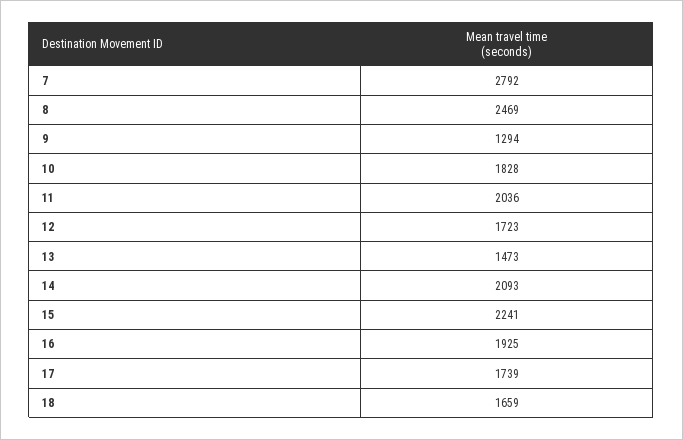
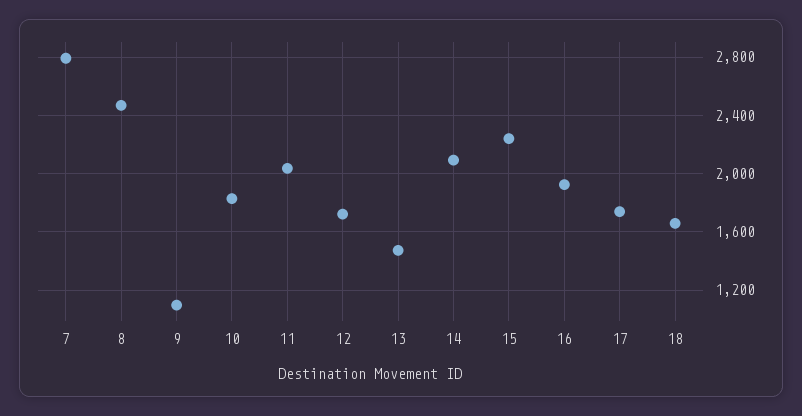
  {
    "7": 2792,
    "8": 2469,
-   "9": 1294,
+   "9": 1100,
    "10": 1828,
    "11": 2036,
    "12": 1723,
    "13": 1473,
    "14": 2093,
    "15": 2241,
    "16": 1925,
    "17": 1739,
    "18": 1659
  }

